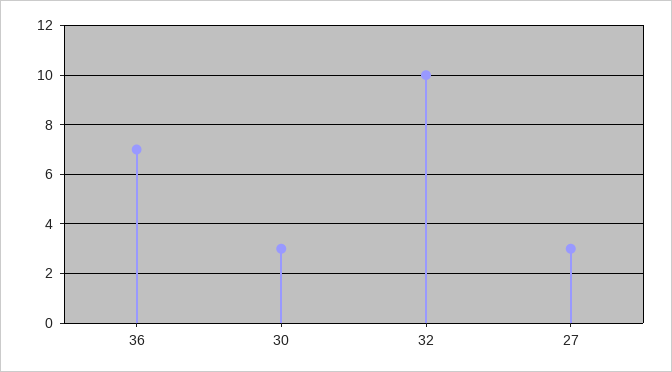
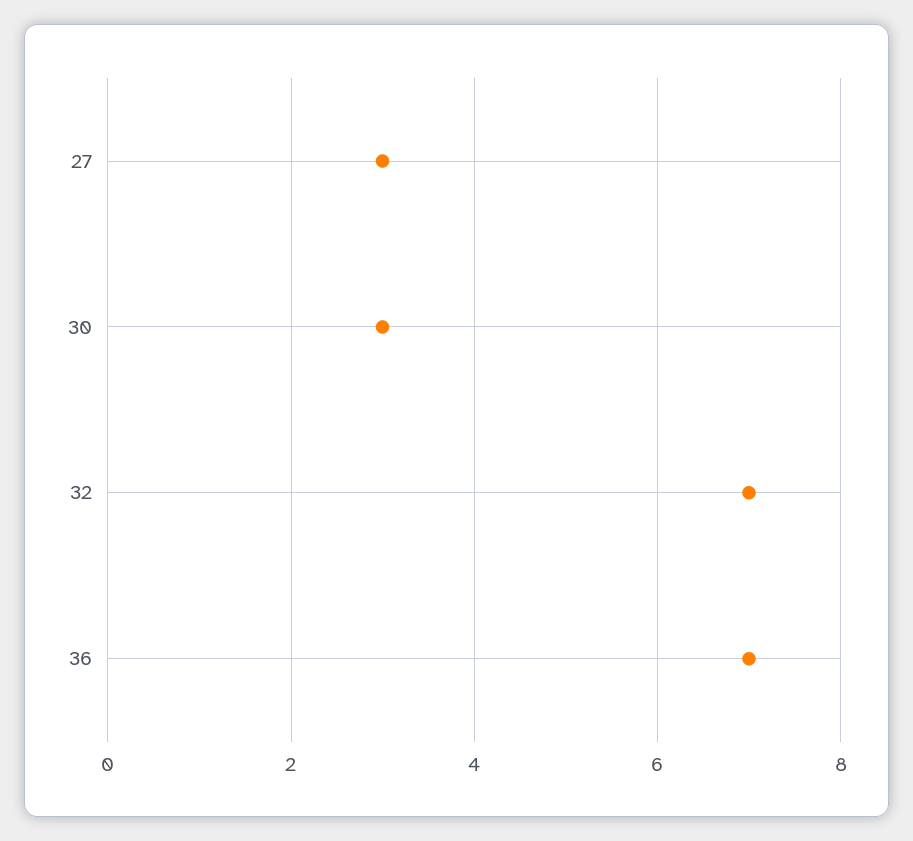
  {
    "36": 7,
    "30": 3,
-   "32": 10,
+   "32": 7,
    "27": 3
  }

